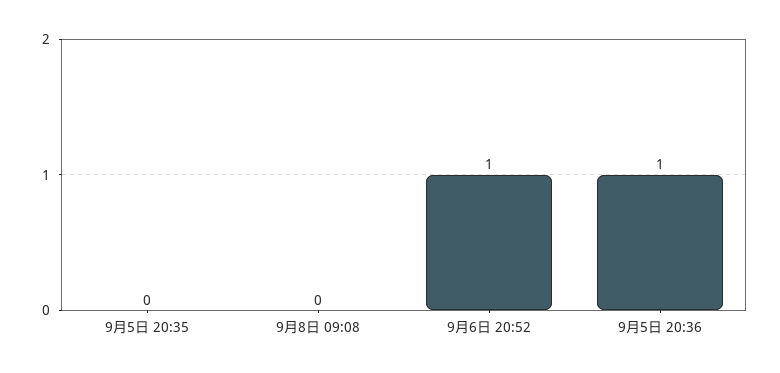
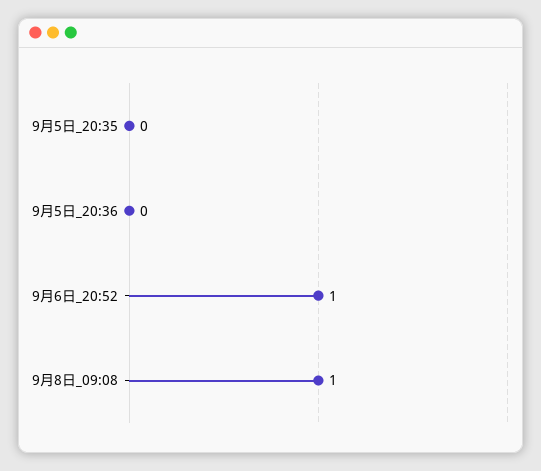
  {
    "9月5日 20:35": 0,
-   "9月8日 09:08": 0,
+   "9月8日 09:08": 1,
    "9月6日 20:52": 1,
-   "9月5日 20:36": 1
+   "9月5日 20:36": 0
  }

